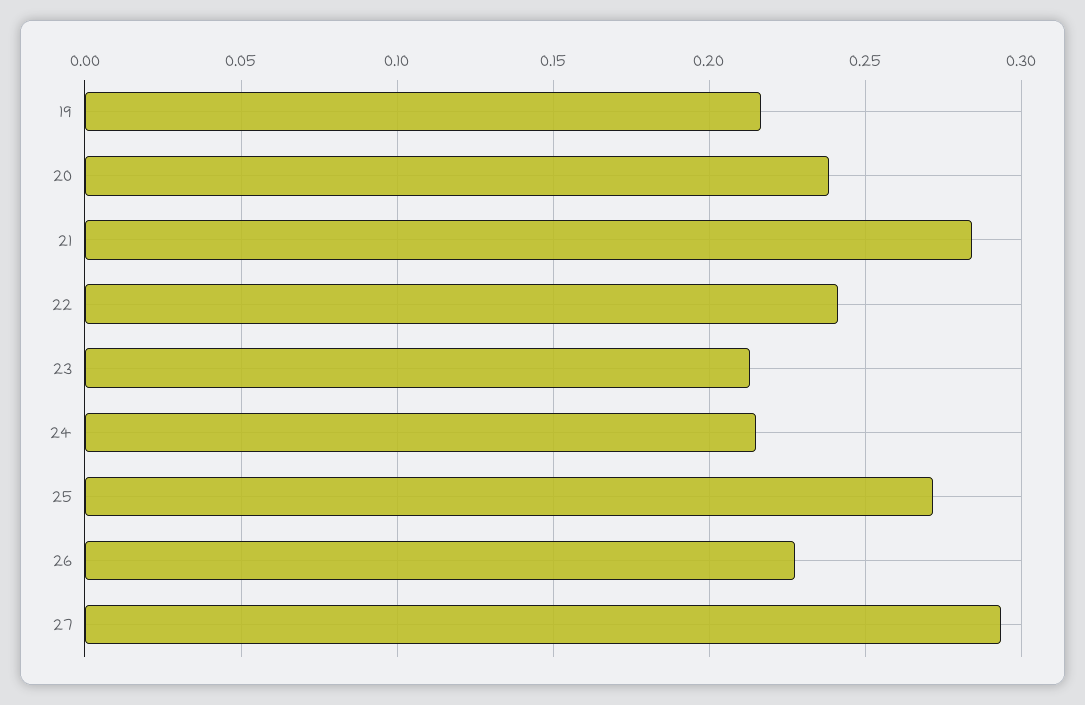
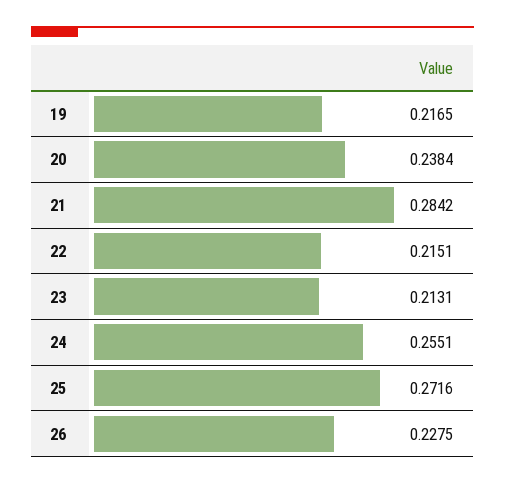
  {
    "19": 0.2165,
    "20": 0.2384,
    "21": 0.2842,
-   "22": 0.24,
+   "22": 0.2151,
    "23": 0.2131,
-   "24": 0.215,
+   "24": 0.2551,
    "25": 0.2716,
-   "26": 0.2275,
+   "26": 0.2275
-   "27": 0.295
  }

